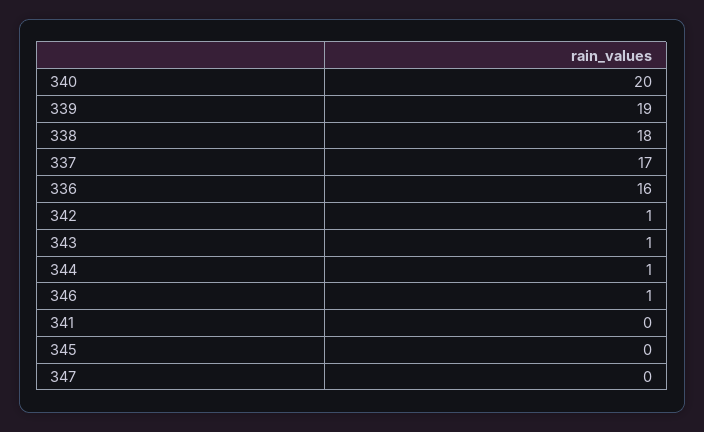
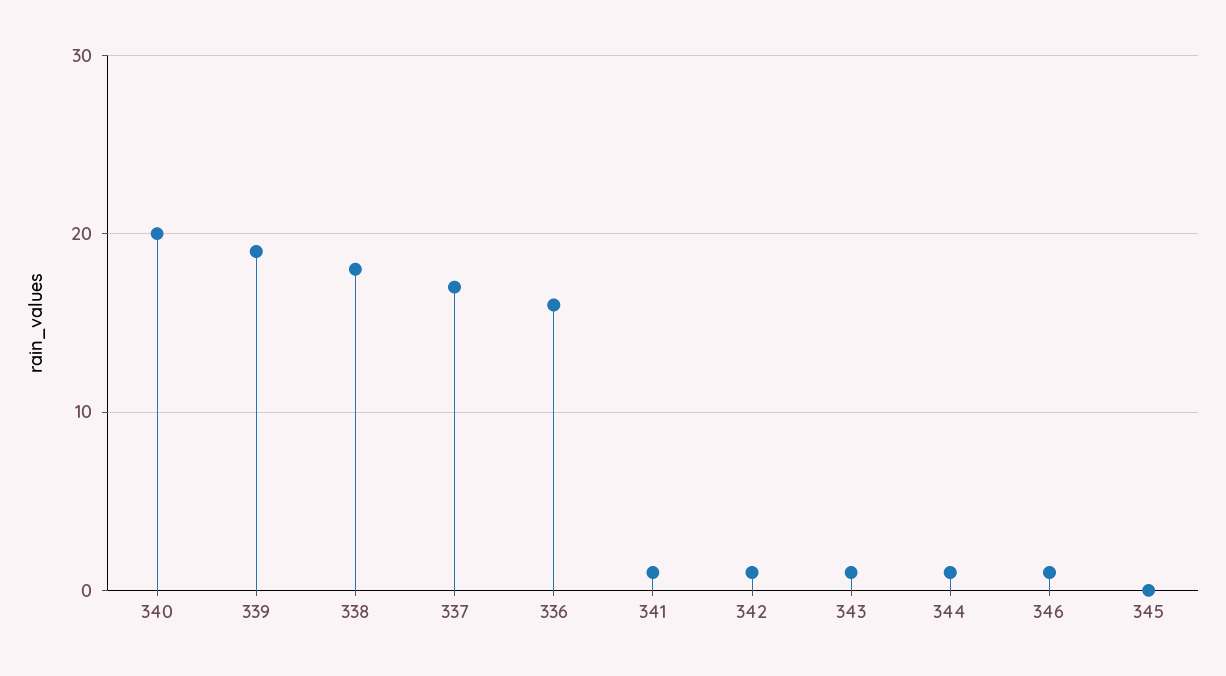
  {
    "340": 20,
    "339": 19,
    "338": 18,
    "337": 17,
    "336": 16,
    "342": 1,
    "343": 1,
    "344": 1,
    "346": 1,
-   "341": 0,
+   "341": 1,
-   "345": 0,
+   "345": 0
-   "347": 0
  }

